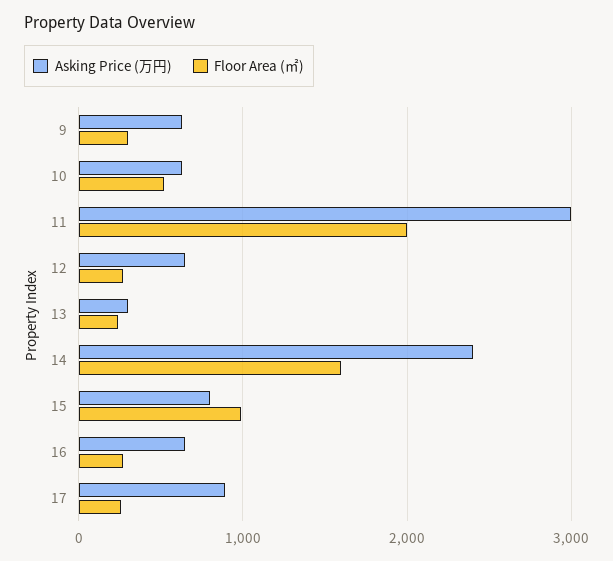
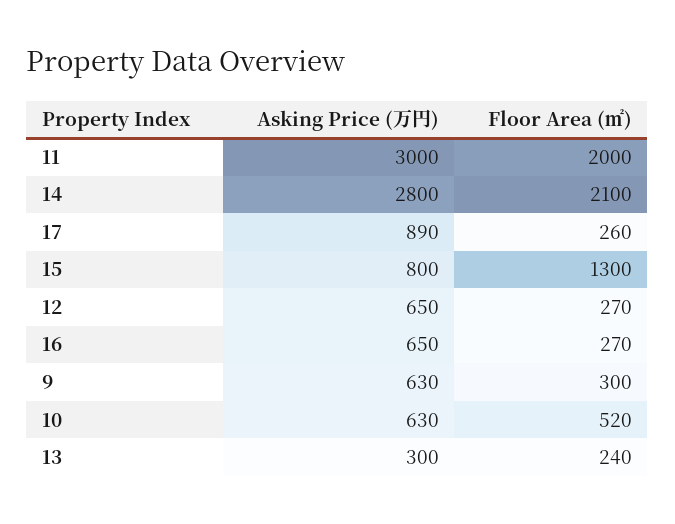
  {
    "Asking Price (万円)": {
      "9": 630,
      "10": 630,
      "11": 3000,
      "12": 650,
      "13": 300,
-     "14": 2400,
+     "14": 2800,
      "15": 800,
      "16": 650,
      "17": 890
    },
    "Floor Area (㎡)": {
      "9": 300,
      "10": 520,
      "11": 2000,
      "12": 270,
      "13": 240,
-     "14": 1600,
+     "14": 2100,
-     "15": 1000,
+     "15": 1300,
      "16": 270,
      "17": 260
    }
  }

